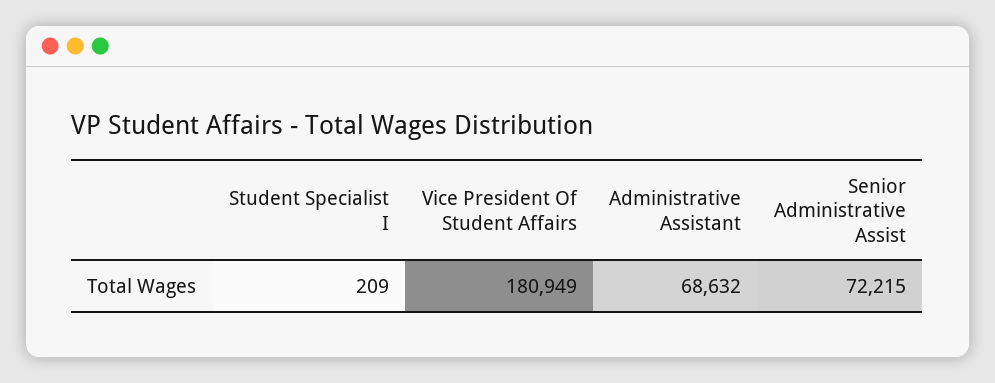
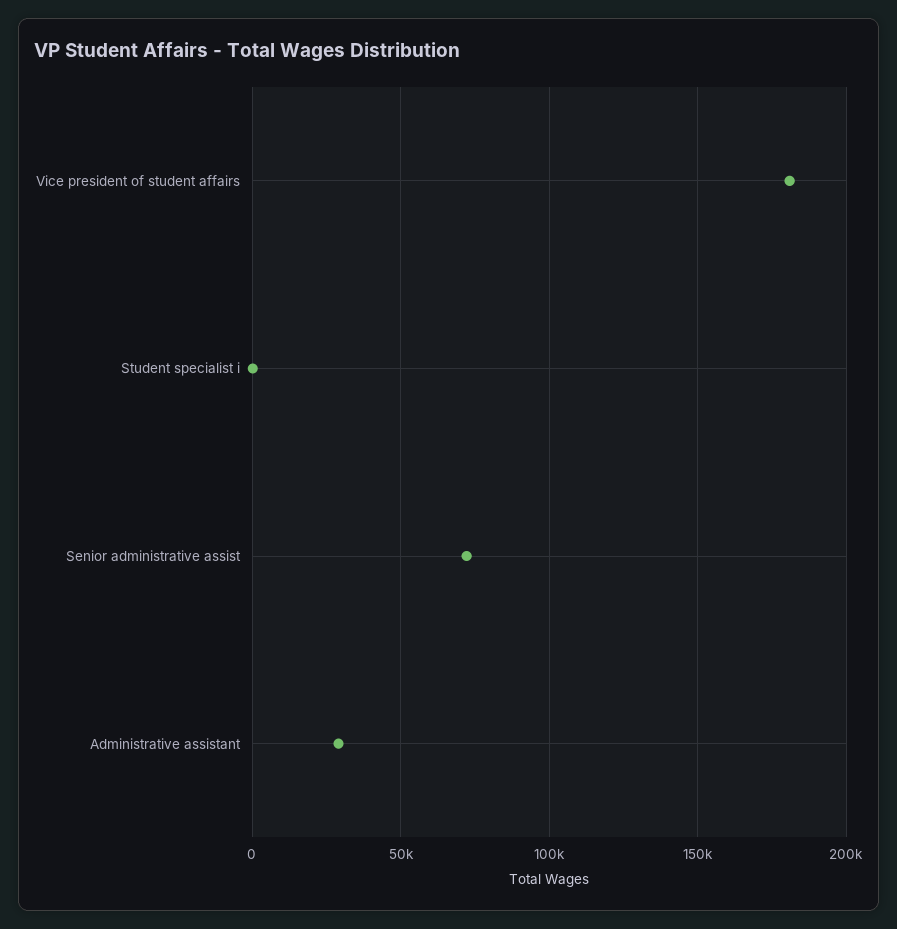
  {
    "Student Specialist I": 209,
    "Vice President Of Student Affairs": 180949,
-   "Administrative Assistant": 68632,
+   "Administrative Assistant": 30000,
    "Senior Administrative Assist": 72215
  }

